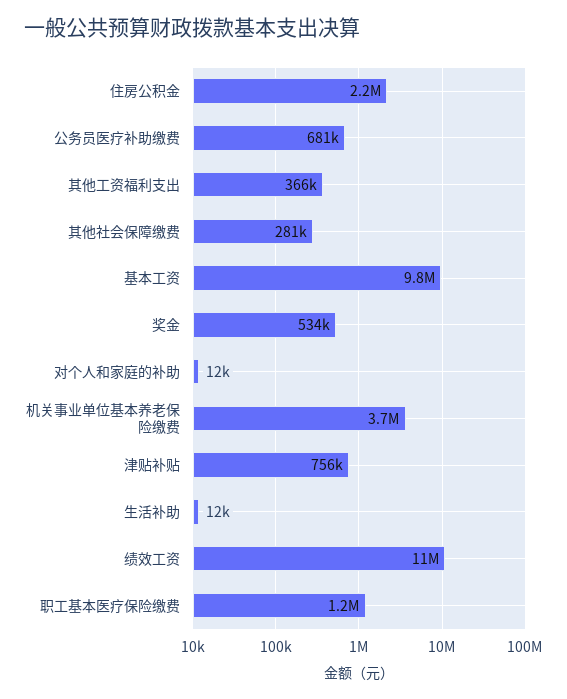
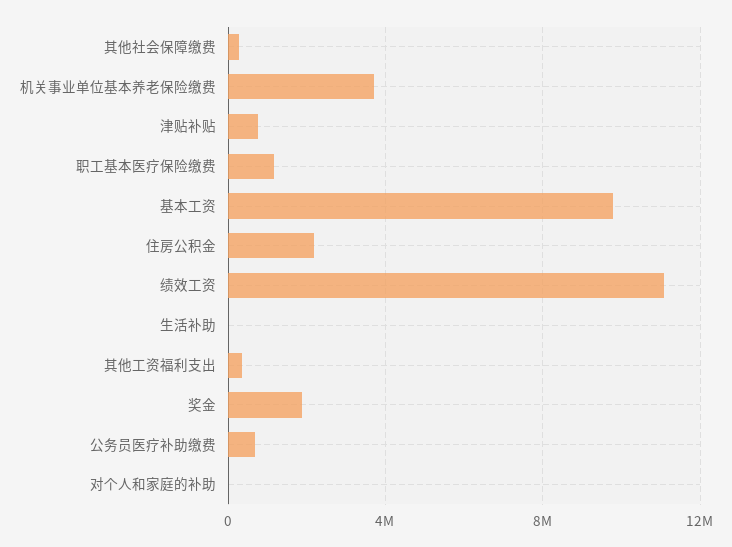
  {
    "住房公积金": 2200000,
    "公务员医疗补助缴费": 681000,
    "其他工资福利支出": 366000,
    "其他社会保障缴费": 281000,
    "基本工资": 9800000,
-   "奖金": 534000,
+   "奖金": 2000000,
    "对个人和家庭的补助": 12000,
    "机关事业单位基本养老保险缴费": 3700000,
    "津贴补贴": 756000,
    "生活补助": 12000,
    "绩效工资": 11000000,
    "职工基本医疗保险缴费": 1200000
  }

